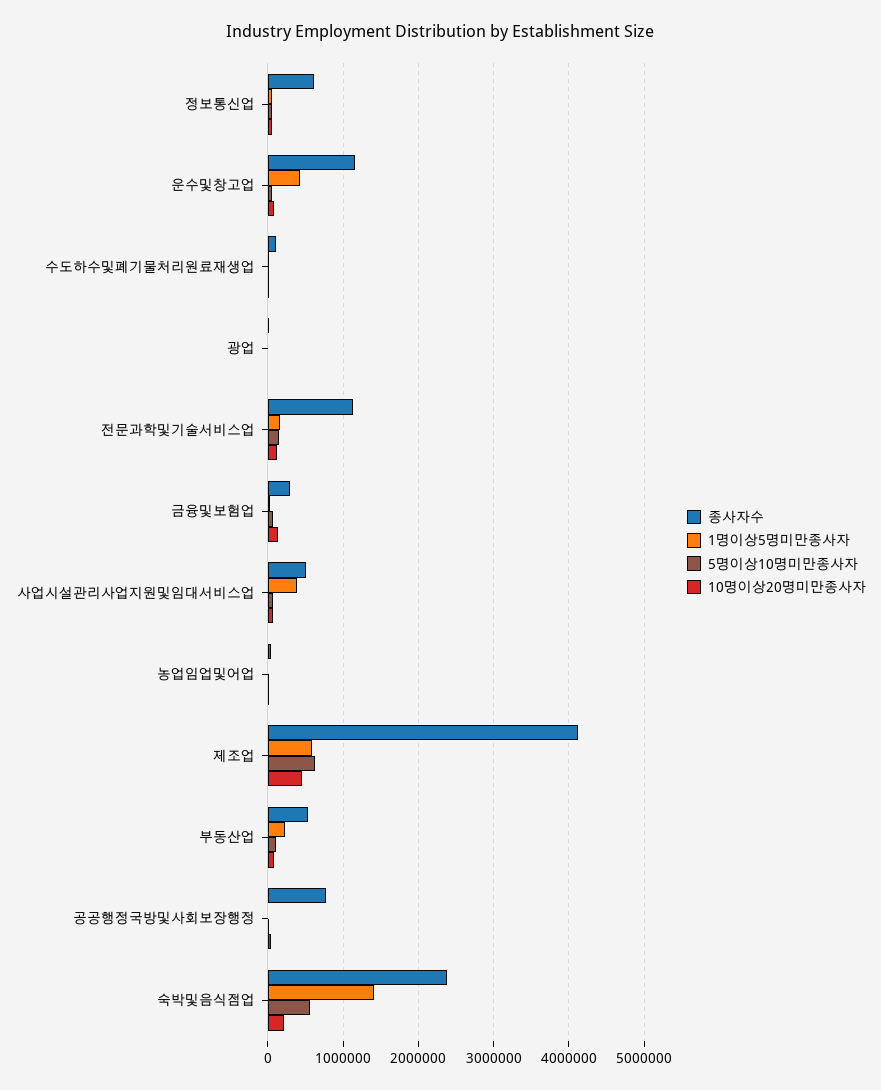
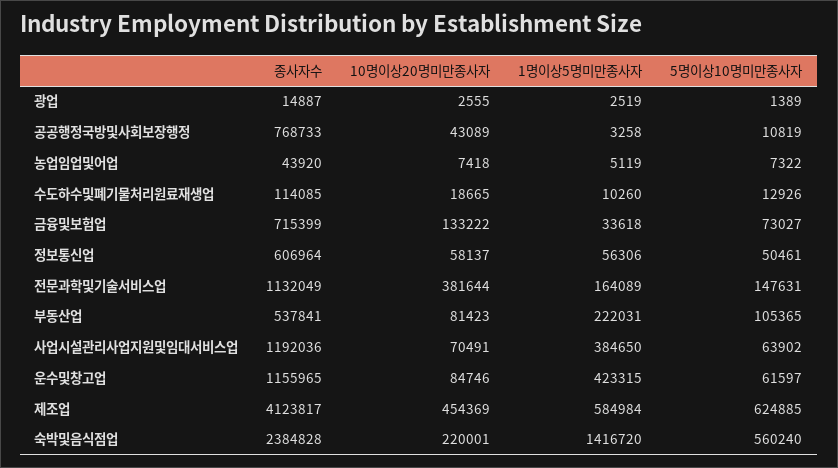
  {
    "종사자수": {
      "정보통신업": 606964,
      "운수및창고업": 1155965,
      "수도하수및폐기물처리원료재생업": 114085,
      "광업": 14887,
      "전문과학및기술서비스업": 1132049,
-     "금융및보험업": 300000,
+     "금융및보험업": 715399,
-     "사업시설관리사업지원및임대서비스업": 500000,
+     "사업시설관리사업지원및임대서비스업": 1192036,
      "농업임업및어업": 43920,
      "제조업": 4123817,
      "부동산업": 537841,
      "공공행정국방및사회보장행정": 768733,
      "숙박및음식점업": 2384828
    },
    "1명이상5명미만종사자": {
      "정보통신업": 56306,
      "운수및창고업": 423315,
      "수도하수및폐기물처리원료재생업": 10260,
      "광업": 2519,
      "전문과학및기술서비스업": 164089,
      "금융및보험업": 33618,
      "사업시설관리사업지원및임대서비스업": 384650,
      "농업임업및어업": 5119,
      "제조업": 584984,
      "부동산업": 222031,
      "공공행정국방및사회보장행정": 3258,
      "숙박및음식점업": 1416720
    },
    "5명이상10명미만종사자": {
      "정보통신업": 50461,
      "운수및창고업": 61597,
      "수도하수및폐기물처리원료재생업": 12926,
      "광업": 1389,
      "전문과학및기술서비스업": 147631,
      "금융및보험업": 73027,
      "사업시설관리사업지원및임대서비스업": 63902,
      "농업임업및어업": 7322,
      "제조업": 624885,
      "부동산업": 105365,
      "공공행정국방및사회보장행정": 10819,
      "숙박및음식점업": 560240
    },
    "10명이상20명미만종사자": {
      "정보통신업": 58137,
      "운수및창고업": 84746,
      "수도하수및폐기물처리원료재생업": 18665,
      "광업": 2555,
-     "전문과학및기술서비스업": 100000,
+     "전문과학및기술서비스업": 381644,
      "금융및보험업": 133222,
      "사업시설관리사업지원및임대서비스업": 70491,
      "농업임업및어업": 7418,
      "제조업": 454369,
      "부동산업": 81423,
      "공공행정국방및사회보장행정": 43089,
      "숙박및음식점업": 220001
    }
  }

